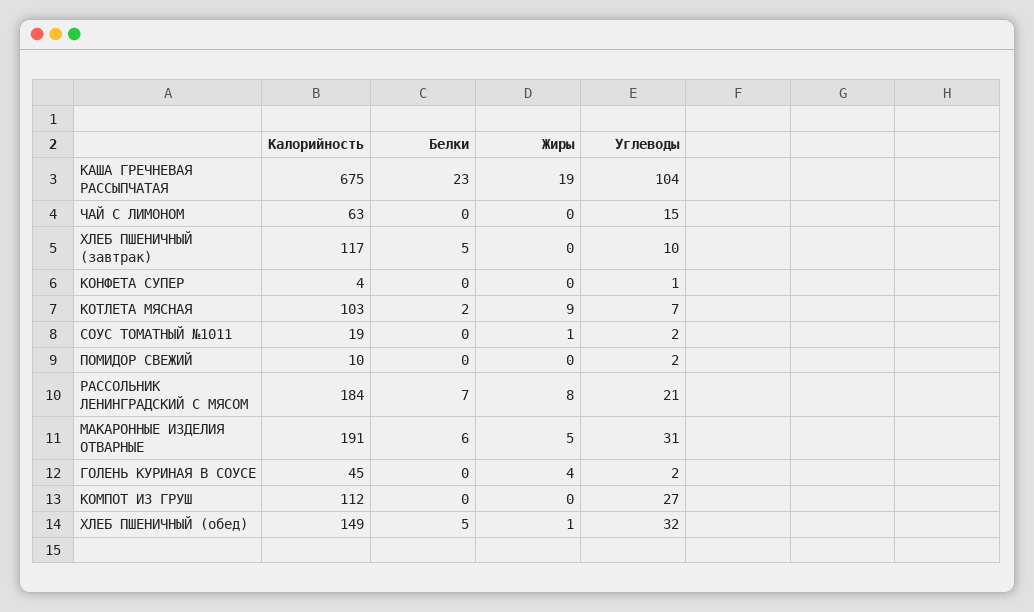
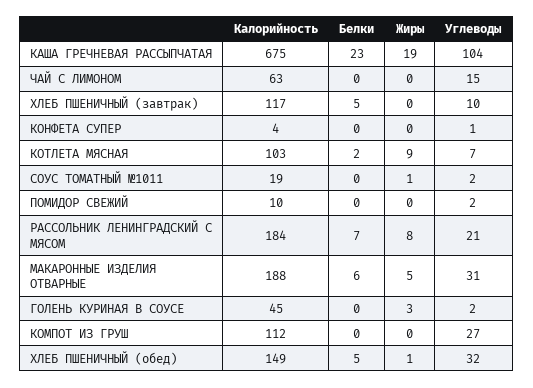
  {
    "Калорийность": {
      "КАША ГРЕЧНЕВАЯ РАССЫПЧАТАЯ": 675,
      "ЧАЙ С ЛИМОНОМ": 63,
      "ХЛЕБ ПШЕНИЧНЫЙ (завтрак)": 117,
      "КОНФЕТА СУПЕР": 4,
      "КОТЛЕТА МЯСНАЯ": 103,
      "СОУС ТОМАТНЫЙ №1011": 19,
      "ПОМИДОР СВЕЖИЙ": 10,
      "РАССОЛЬНИК ЛЕНИНГРАДСКИЙ С МЯСОМ": 184,
-     "МАКАРОННЫЕ ИЗДЕЛИЯ ОТВАРНЫЕ": 191,
+     "МАКАРОННЫЕ ИЗДЕЛИЯ ОТВАРНЫЕ": 188,
      "ГОЛЕНЬ КУРИНАЯ В СОУСЕ": 45,
      "КОМПОТ ИЗ ГРУШ": 112,
      "ХЛЕБ ПШЕНИЧНЫЙ (обед)": 149
    },
    "Белки": {
      "КАША ГРЕЧНЕВАЯ РАССЫПЧАТАЯ": 23,
      "ЧАЙ С ЛИМОНОМ": 0,
      "ХЛЕБ ПШЕНИЧНЫЙ (завтрак)": 5,
      "КОНФЕТА СУПЕР": 0,
      "КОТЛЕТА МЯСНАЯ": 2,
      "СОУС ТОМАТНЫЙ №1011": 0,
      "ПОМИДОР СВЕЖИЙ": 0,
      "РАССОЛЬНИК ЛЕНИНГРАДСКИЙ С МЯСОМ": 7,
      "МАКАРОННЫЕ ИЗДЕЛИЯ ОТВАРНЫЕ": 6,
      "ГОЛЕНЬ КУРИНАЯ В СОУСЕ": 0,
      "КОМПОТ ИЗ ГРУШ": 0,
      "ХЛЕБ ПШЕНИЧНЫЙ (обед)": 5
    },
    "Жиры": {
      "КАША ГРЕЧНЕВАЯ РАССЫПЧАТАЯ": 19,
      "ЧАЙ С ЛИМОНОМ": 0,
      "ХЛЕБ ПШЕНИЧНЫЙ (завтрак)": 0,
      "КОНФЕТА СУПЕР": 0,
      "КОТЛЕТА МЯСНАЯ": 9,
      "СОУС ТОМАТНЫЙ №1011": 1,
      "ПОМИДОР СВЕЖИЙ": 0,
      "РАССОЛЬНИК ЛЕНИНГРАДСКИЙ С МЯСОМ": 8,
      "МАКАРОННЫЕ ИЗДЕЛИЯ ОТВАРНЫЕ": 5,
-     "ГОЛЕНЬ КУРИНАЯ В СОУСЕ": 4,
+     "ГОЛЕНЬ КУРИНАЯ В СОУСЕ": 3,
      "КОМПОТ ИЗ ГРУШ": 0,
      "ХЛЕБ ПШЕНИЧНЫЙ (обед)": 1
    },
    "Углеводы": {
      "КАША ГРЕЧНЕВАЯ РАССЫПЧАТАЯ": 104,
      "ЧАЙ С ЛИМОНОМ": 15,
      "ХЛЕБ ПШЕНИЧНЫЙ (завтрак)": 10,
      "КОНФЕТА СУПЕР": 1,
      "КОТЛЕТА МЯСНАЯ": 7,
      "СОУС ТОМАТНЫЙ №1011": 2,
      "ПОМИДОР СВЕЖИЙ": 2,
      "РАССОЛЬНИК ЛЕНИНГРАДСКИЙ С МЯСОМ": 21,
      "МАКАРОННЫЕ ИЗДЕЛИЯ ОТВАРНЫЕ": 31,
      "ГОЛЕНЬ КУРИНАЯ В СОУСЕ": 2,
      "КОМПОТ ИЗ ГРУШ": 27,
      "ХЛЕБ ПШЕНИЧНЫЙ (обед)": 32
    }
  }

